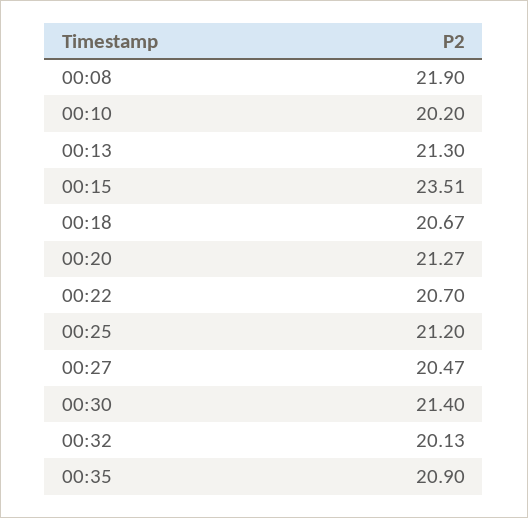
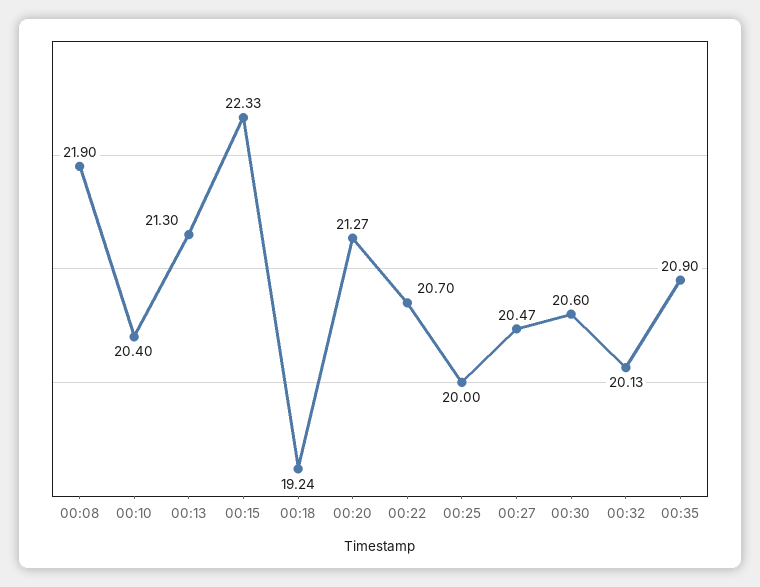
  {
    "00:08": 21.9,
-   "00:10": 20.2,
+   "00:10": 20.4,
    "00:13": 21.3,
-   "00:15": 23.51,
+   "00:15": 22.33,
-   "00:18": 20.67,
+   "00:18": 19.24,
    "00:20": 21.27,
    "00:22": 20.7,
-   "00:25": 21.2,
+   "00:25": 20,
    "00:27": 20.47,
-   "00:30": 21.4,
+   "00:30": 20.6,
    "00:32": 20.13,
    "00:35": 20.9
  }

